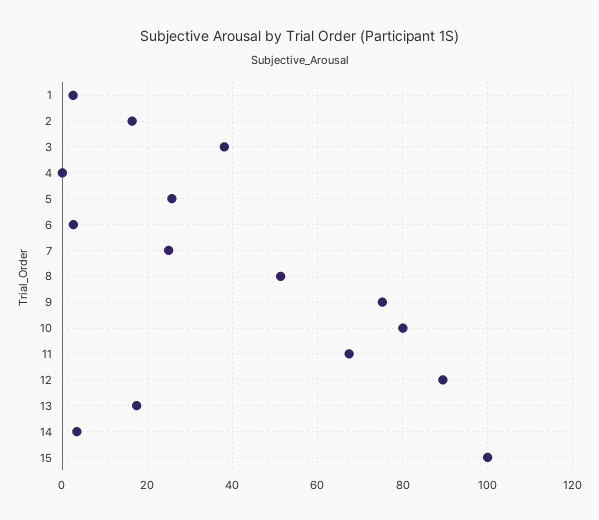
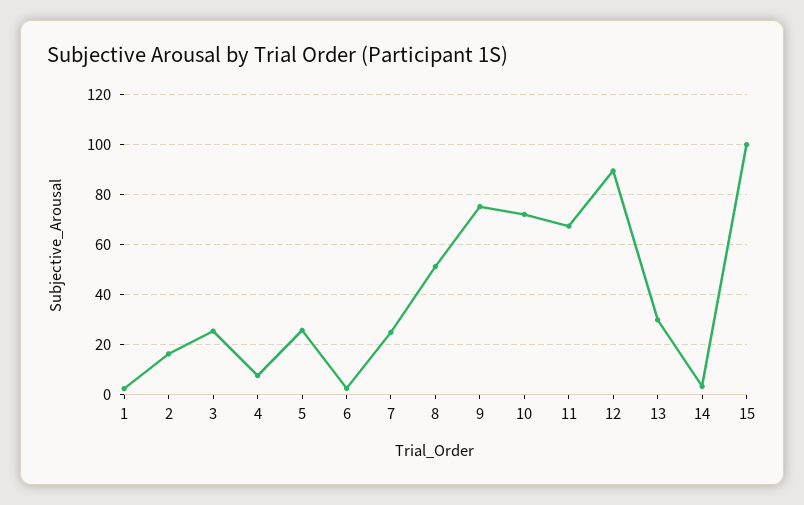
  {
    "1": 2,
    "2": 16,
-   "3": 38,
+   "3": 25,
-   "4": 0,
+   "4": 7.5,
    "5": 26,
    "6": 2,
    "7": 26,
    "8": 52,
    "9": 76,
-   "10": 80,
+   "10": 72.5,
    "11": 68,
    "12": 90,
-   "13": 18,
+   "13": 30,
    "14": 4,
    "15": 100
  }

